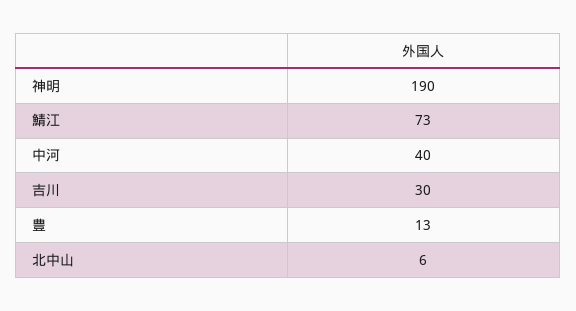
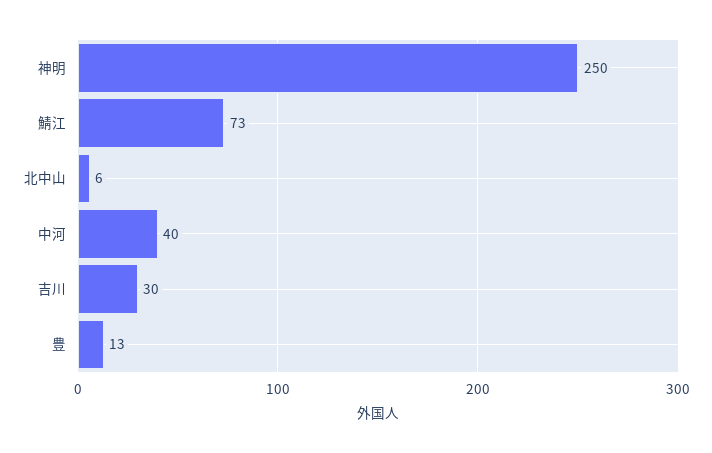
  {
-   "神明": 190,
+   "神明": 250,
    "鯖江": 73,
    "中河": 40,
    "吉川": 30,
    "豊": 13,
    "北中山": 6
  }

